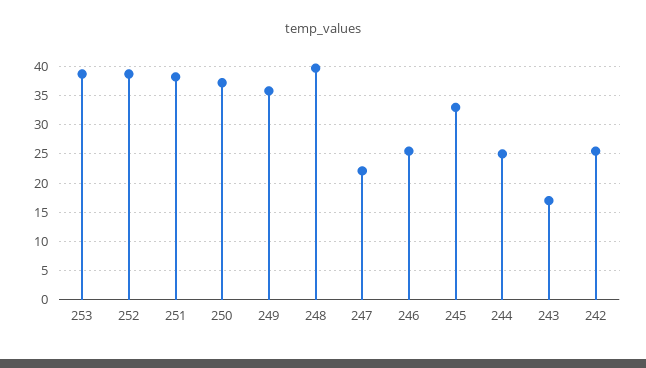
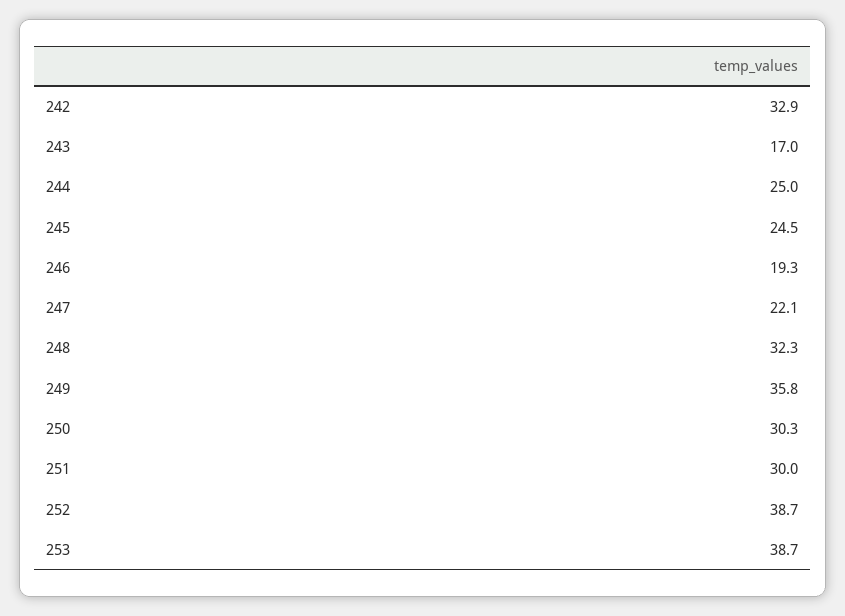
  {
    "253": 38.7,
    "252": 38.7,
-   "251": 37.5,
+   "251": 30,
-   "250": 37.5,
+   "250": 30.3,
    "249": 35.8,
-   "248": 40,
+   "248": 32.3,
    "247": 22.1,
-   "246": 25,
+   "246": 19.3,
-   "245": 32.5,
+   "245": 24.5,
    "244": 25,
    "243": 17,
-   "242": 25
+   "242": 32.9
  }

